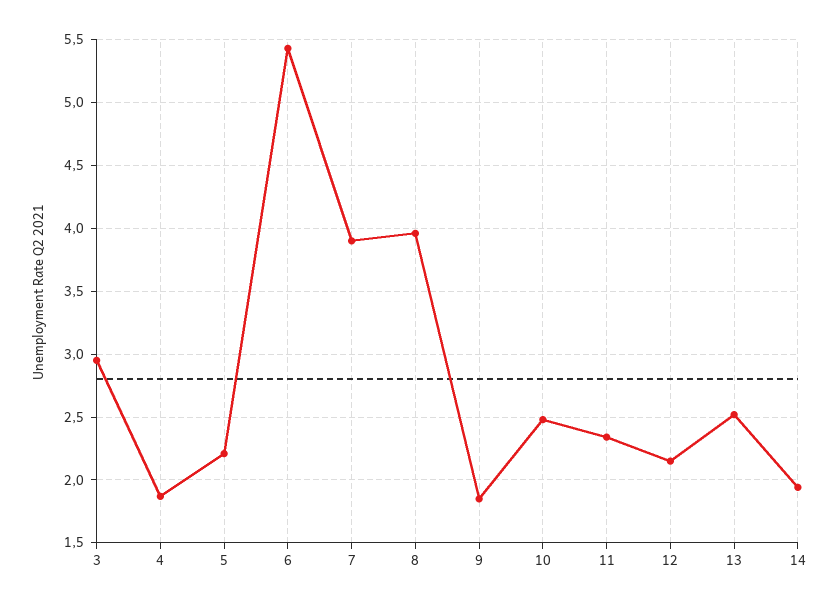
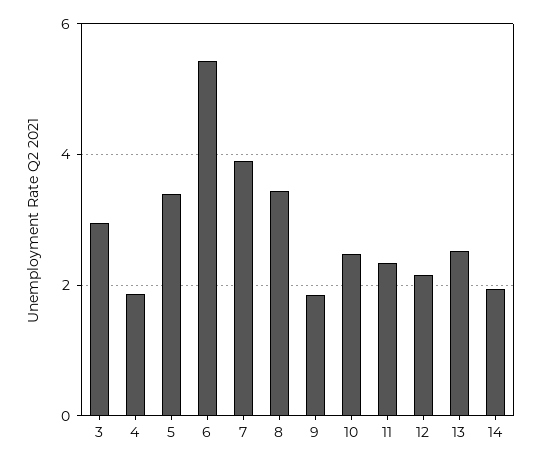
  {
    "3": 2.95,
    "4": 1.85,
-   "5": 2.2,
+   "5": 3.4,
    "6": 5.45,
    "7": 3.9,
-   "8": 3.95,
+   "8": 3.4,
    "9": 1.85,
    "10": 2.5,
    "11": 2.35,
    "12": 2.15,
    "13": 2.5,
    "14": 1.95
  }

